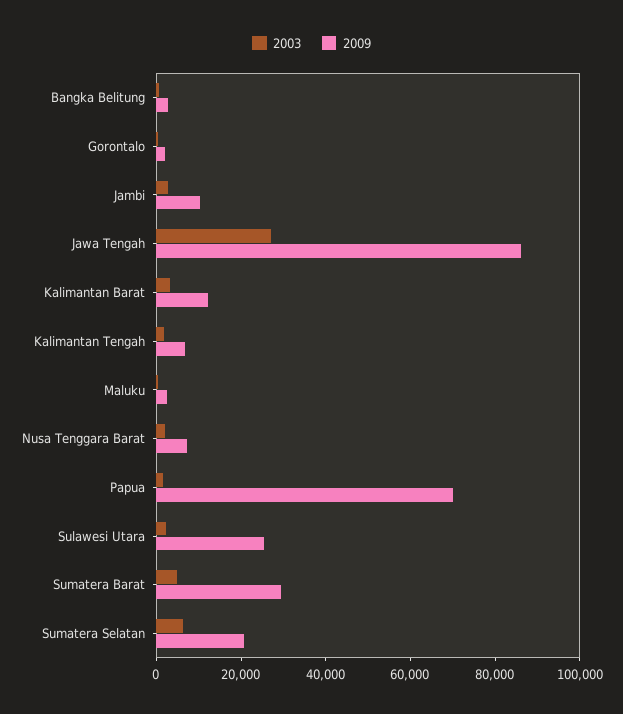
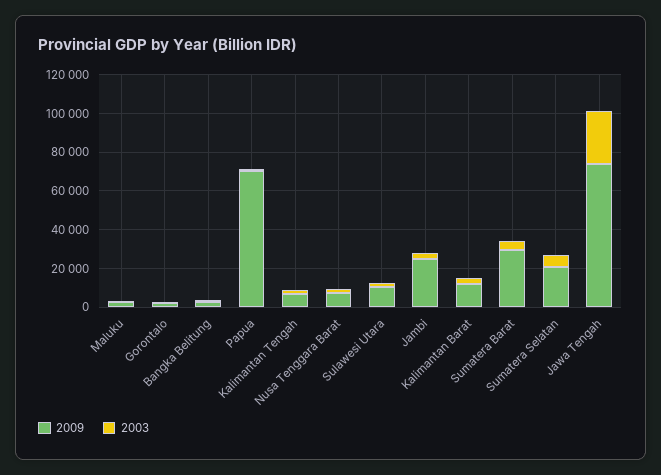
  {
    "2003": {
      "Bangka Belitung": 0,
      "Gorontalo": 0,
      "Jambi": 5000,
      "Jawa Tengah": 25000,
      "Kalimantan Barat": 5000,
      "Kalimantan Tengah": 0,
      "Maluku": 0,
      "Nusa Tenggara Barat": 0,
      "Papua": 0,
      "Sulawesi Utara": 0,
      "Sumatera Barat": 5000,
      "Sumatera Selatan": 5000
    },
    "2009": {
      "Bangka Belitung": 5000,
      "Gorontalo": 0,
-     "Jambi": 10000,
+     "Jambi": 25000,
-     "Jawa Tengah": 85000,
+     "Jawa Tengah": 75000,
      "Kalimantan Barat": 10000,
      "Kalimantan Tengah": 5000,
      "Maluku": 5000,
      "Nusa Tenggara Barat": 5000,
      "Papua": 70000,
-     "Sulawesi Utara": 25000,
+     "Sulawesi Utara": 10000,
      "Sumatera Barat": 30000,
      "Sumatera Selatan": 20000
    }
  }

